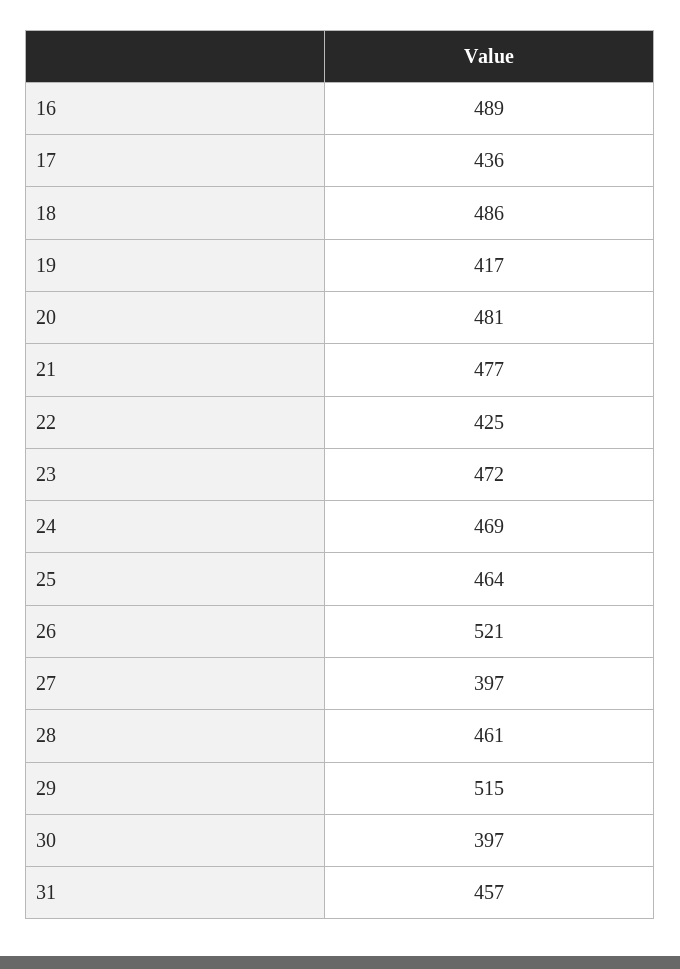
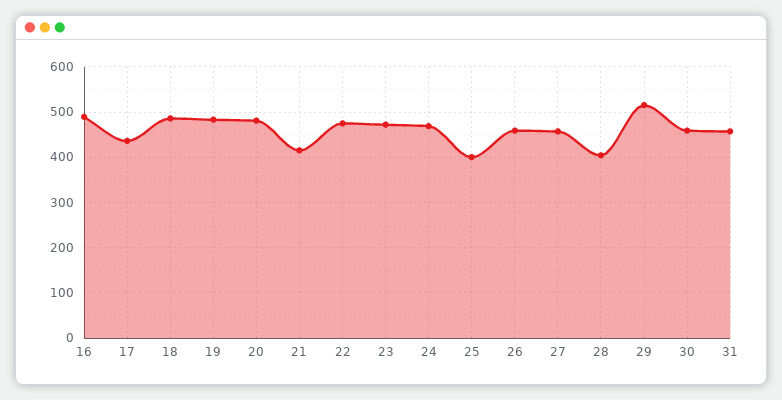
  {
    "16": 489,
    "17": 436,
    "18": 486,
-   "19": 417,
+   "19": 480,
    "20": 481,
-   "21": 477,
+   "21": 420,
-   "22": 425,
+   "22": 480,
    "23": 472,
    "24": 469,
-   "25": 464,
+   "25": 400,
-   "26": 521,
+   "26": 460,
-   "27": 397,
+   "27": 460,
-   "28": 461,
+   "28": 400,
    "29": 515,
-   "30": 397,
+   "30": 460,
    "31": 457
  }

